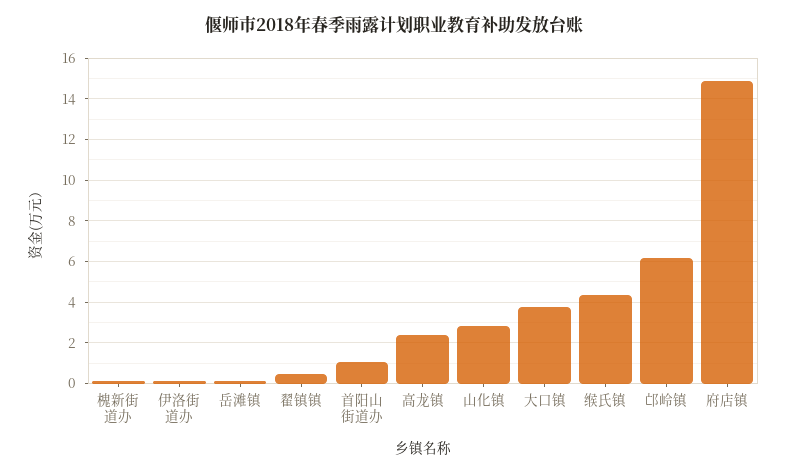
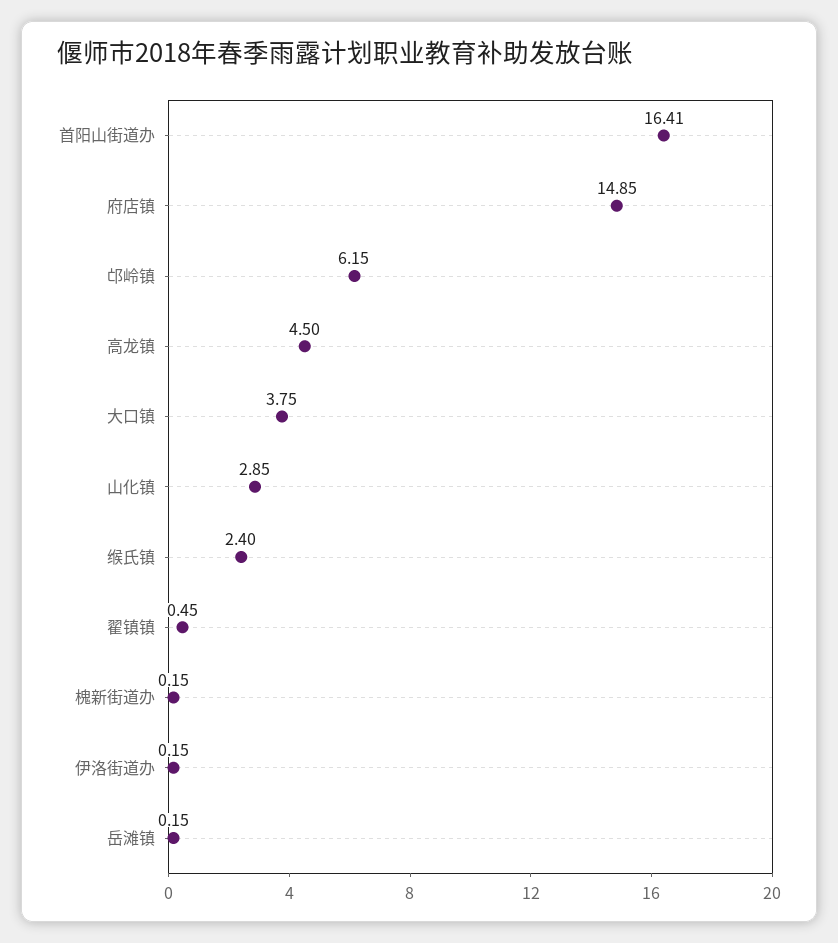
  {
    "槐新街道办": 0.15,
    "伊洛街道办": 0.15,
    "岳滩镇": 0.15,
    "翟镇镇": 0.45,
-   "首阳山街道办": 1,
+   "首阳山街道办": 16.41,
-   "高龙镇": 2.5,
+   "高龙镇": 4.5,
    "山化镇": 2.85,
    "大口镇": 3.75,
-   "缑氏镇": 4.5,
+   "缑氏镇": 2.4,
    "邙岭镇": 6.15,
    "府店镇": 14.85
  }

